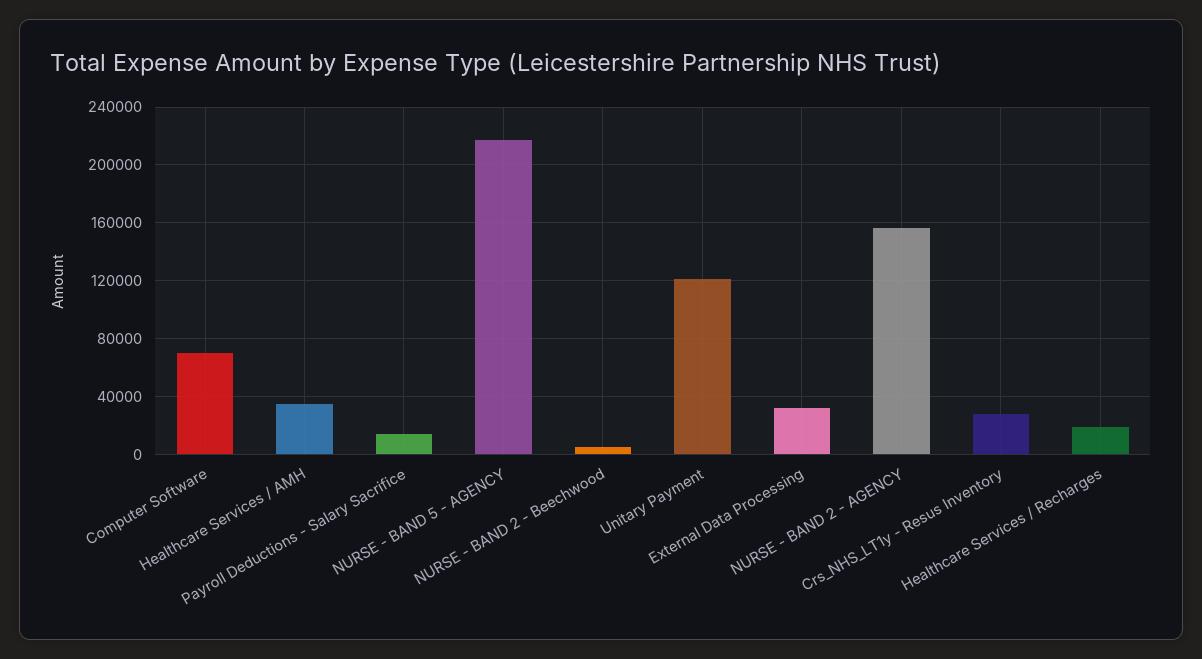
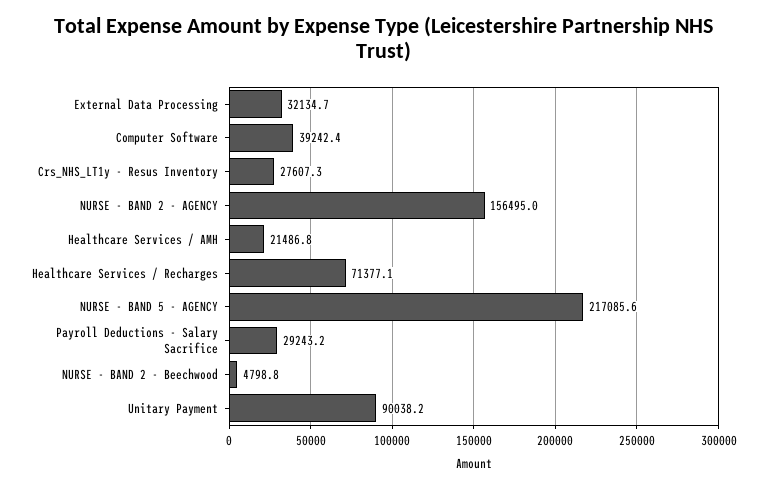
  {
-   "Computer Software": 70000,
+   "Computer Software": 39242.4,
-   "Healthcare Services / AMH": 35000,
+   "Healthcare Services / AMH": 21486.8,
-   "Payroll Deductions - Salary Sacrifice": 15000,
+   "Payroll Deductions - Salary Sacrifice": 29243.2,
    "NURSE - BAND 5 - AGENCY": 217085.6,
    "NURSE - BAND 2 - Beechwood": 4798.8,
-   "Unitary Payment": 120000,
+   "Unitary Payment": 90038.2,
    "External Data Processing": 32134.7,
    "NURSE - BAND 2 - AGENCY": 156495,
    "Crs_NHS_LT1y - Resus Inventory": 27607.3,
-   "Healthcare Services / Recharges": 20000
+   "Healthcare Services / Recharges": 71377.1
  }

